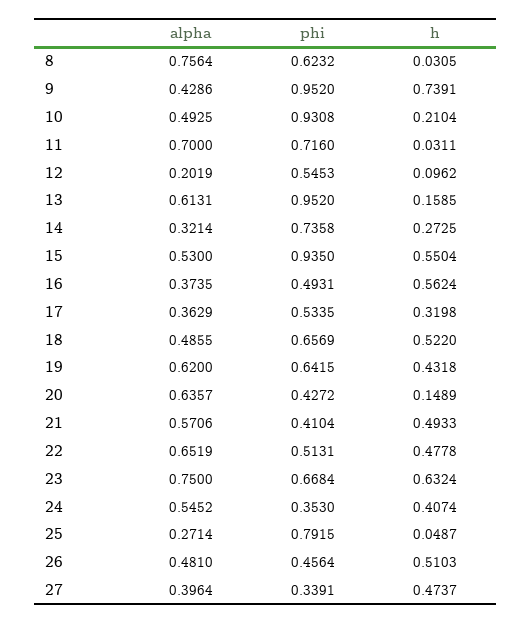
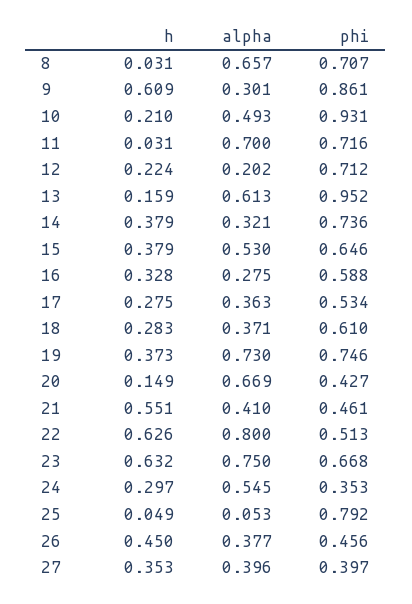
  {
    "alpha": {
-     "8": 0.7564,
+     "8": 0.657,
-     "9": 0.4286,
+     "9": 0.301,
      "10": 0.4925,
      "11": 0.7,
      "12": 0.2019,
      "13": 0.6131,
      "14": 0.3214,
      "15": 0.53,
-     "16": 0.3735,
+     "16": 0.275,
      "17": 0.3629,
-     "18": 0.4855,
+     "18": 0.371,
-     "19": 0.62,
+     "19": 0.73,
-     "20": 0.6357,
+     "20": 0.669,
-     "21": 0.5706,
+     "21": 0.41,
-     "22": 0.6519,
+     "22": 0.8,
      "23": 0.75,
      "24": 0.5452,
-     "25": 0.2714,
+     "25": 0.053,
-     "26": 0.481,
+     "26": 0.377,
      "27": 0.3964
    },
    "phi": {
-     "8": 0.6232,
+     "8": 0.707,
-     "9": 0.952,
+     "9": 0.861,
      "10": 0.9308,
      "11": 0.716,
-     "12": 0.5453,
+     "12": 0.712,
      "13": 0.952,
      "14": 0.7358,
-     "15": 0.935,
+     "15": 0.646,
-     "16": 0.4931,
+     "16": 0.588,
      "17": 0.5335,
-     "18": 0.6569,
+     "18": 0.61,
-     "19": 0.6415,
+     "19": 0.746,
      "20": 0.4272,
-     "21": 0.4104,
+     "21": 0.461,
      "22": 0.5131,
      "23": 0.6684,
      "24": 0.353,
      "25": 0.7915,
      "26": 0.4564,
-     "27": 0.3391
+     "27": 0.397
    },
    "h": {
      "8": 0.0305,
-     "9": 0.7391,
+     "9": 0.609,
      "10": 0.2104,
      "11": 0.0311,
-     "12": 0.0962,
+     "12": 0.224,
      "13": 0.1585,
-     "14": 0.2725,
+     "14": 0.379,
-     "15": 0.5504,
+     "15": 0.379,
-     "16": 0.5624,
+     "16": 0.328,
-     "17": 0.3198,
+     "17": 0.275,
-     "18": 0.522,
+     "18": 0.283,
-     "19": 0.4318,
+     "19": 0.373,
      "20": 0.1489,
-     "21": 0.4933,
+     "21": 0.551,
-     "22": 0.4778,
+     "22": 0.626,
      "23": 0.6324,
-     "24": 0.4074,
+     "24": 0.297,
      "25": 0.0487,
-     "26": 0.5103,
+     "26": 0.45,
-     "27": 0.4737
+     "27": 0.353
    }
  }

